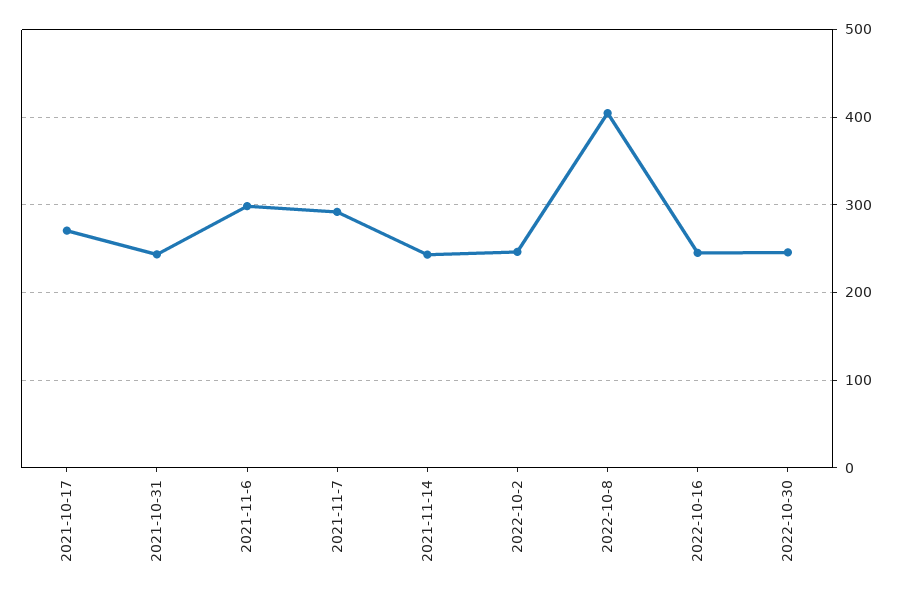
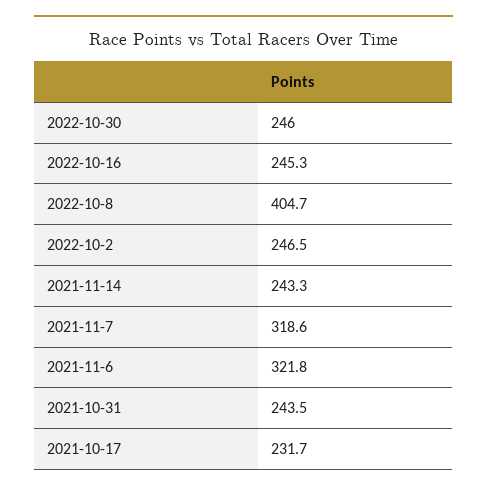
  {
-   "2021-10-17": 270,
+   "2021-10-17": 231.7,
    "2021-10-31": 243.5,
-   "2021-11-6": 300,
+   "2021-11-6": 321.8,
-   "2021-11-7": 290,
+   "2021-11-7": 318.6,
    "2021-11-14": 243.3,
    "2022-10-2": 246.5,
    "2022-10-8": 404.7,
    "2022-10-16": 245.3,
    "2022-10-30": 246
  }

